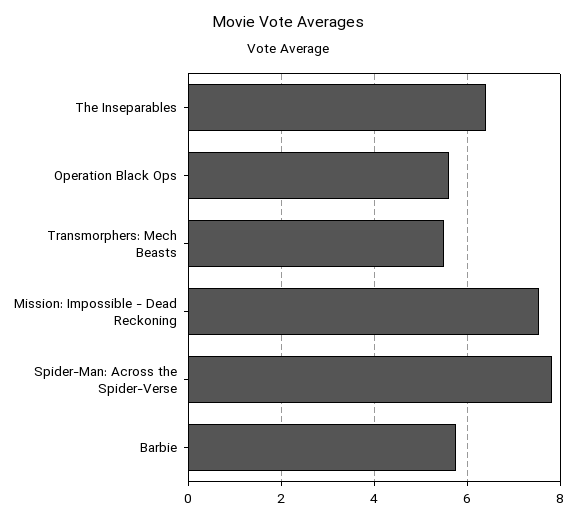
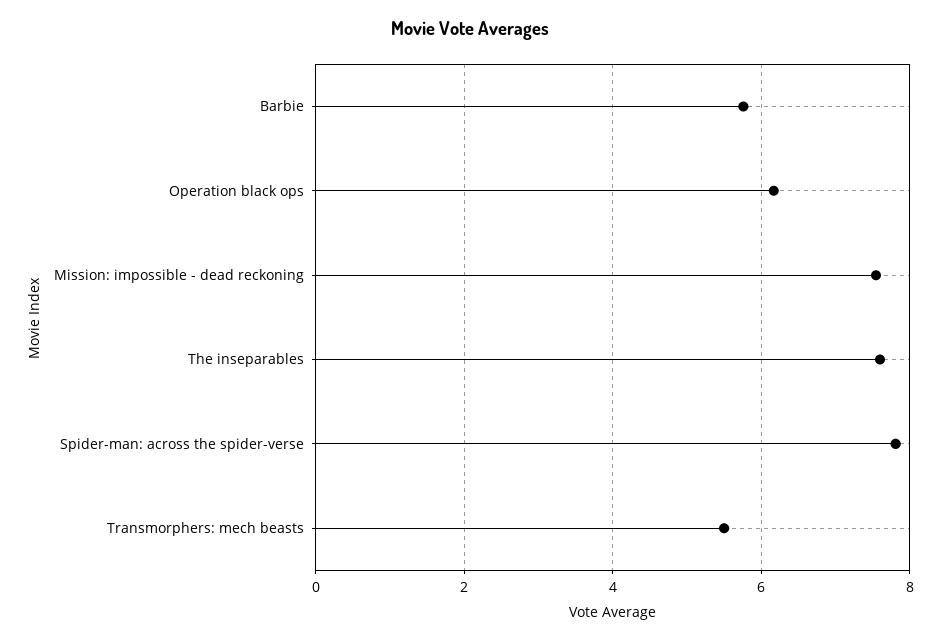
  {
-   "The Inseparables": 6.4,
+   "The Inseparables": 7.6,
-   "Operation Black Ops": 5.6,
+   "Operation Black Ops": 6.2,
    "Transmorphers: Mech Beasts": 5.6,
    "Mission: Impossible - Dead Reckoning": 7.6,
    "Spider-Man: Across the Spider-Verse": 7.8,
    "Barbie": 5.8
  }

